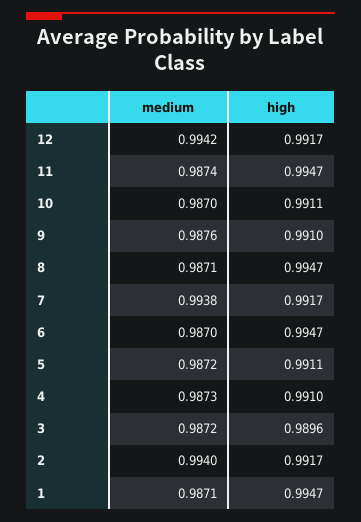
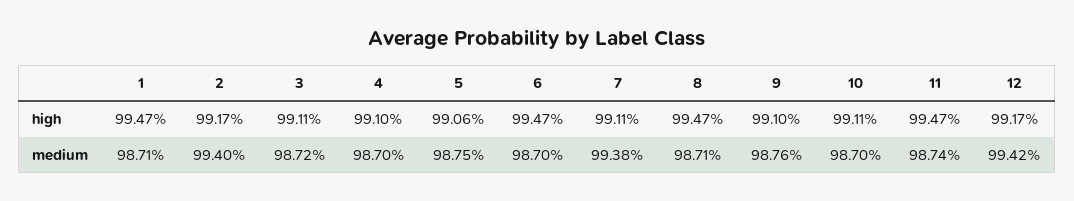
  {
    "medium": {
      "12": 0.9942,
      "11": 0.9874,
      "10": 0.987,
      "9": 0.9876,
      "8": 0.9871,
      "7": 0.9938,
      "6": 0.987,
-     "5": 0.9872,
+     "5": 0.9875,
-     "4": 0.9873,
+     "4": 0.987,
      "3": 0.9872,
      "2": 0.994,
      "1": 0.9871
    },
    "high": {
      "12": 0.9917,
      "11": 0.9947,
      "10": 0.9911,
      "9": 0.991,
      "8": 0.9947,
-     "7": 0.9917,
+     "7": 0.9911,
      "6": 0.9947,
-     "5": 0.9911,
+     "5": 0.9906,
      "4": 0.991,
-     "3": 0.9896,
+     "3": 0.9911,
      "2": 0.9917,
      "1": 0.9947
    }
  }

